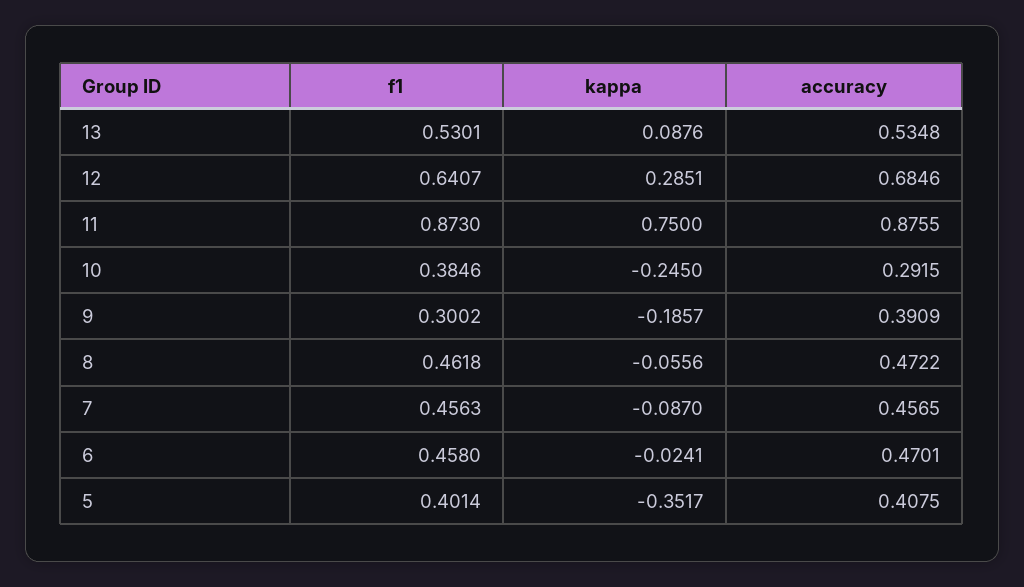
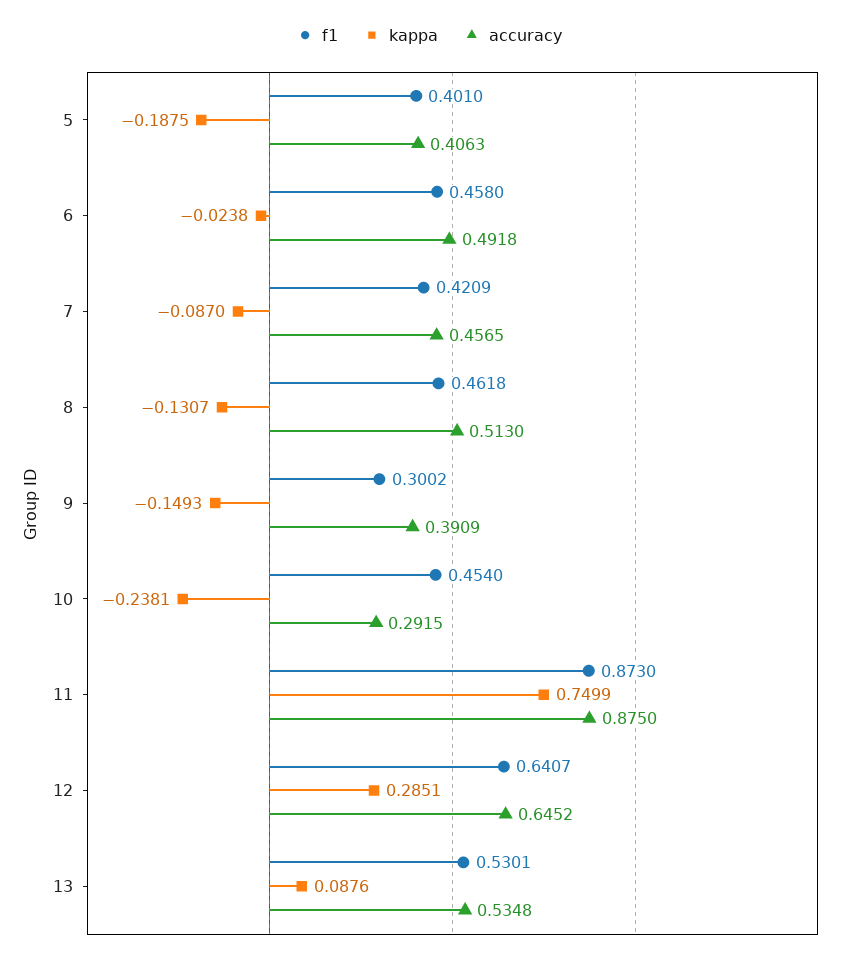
  {
    "f1": {
      "13": 0.5301,
      "12": 0.6407,
      "11": 0.873,
-     "10": 0.3846,
+     "10": 0.454,
      "9": 0.3002,
      "8": 0.4618,
-     "7": 0.4563,
+     "7": 0.4209,
      "6": 0.458,
-     "5": 0.4014
+     "5": 0.401
    },
    "kappa": {
      "13": 0.0876,
      "12": 0.2851,
-     "11": 0.75,
+     "11": 0.7499,
-     "10": -0.245,
+     "10": -0.2381,
-     "9": -0.1857,
+     "9": -0.1493,
-     "8": -0.0556,
+     "8": -0.1307,
      "7": -0.087,
-     "6": -0.0241,
+     "6": -0.0238,
-     "5": -0.3517
+     "5": -0.1875
    },
    "accuracy": {
      "13": 0.5348,
-     "12": 0.6846,
+     "12": 0.6452,
-     "11": 0.8755,
+     "11": 0.875,
      "10": 0.2915,
      "9": 0.3909,
-     "8": 0.4722,
+     "8": 0.513,
      "7": 0.4565,
-     "6": 0.4701,
+     "6": 0.4918,
-     "5": 0.4075
+     "5": 0.4063
    }
  }

